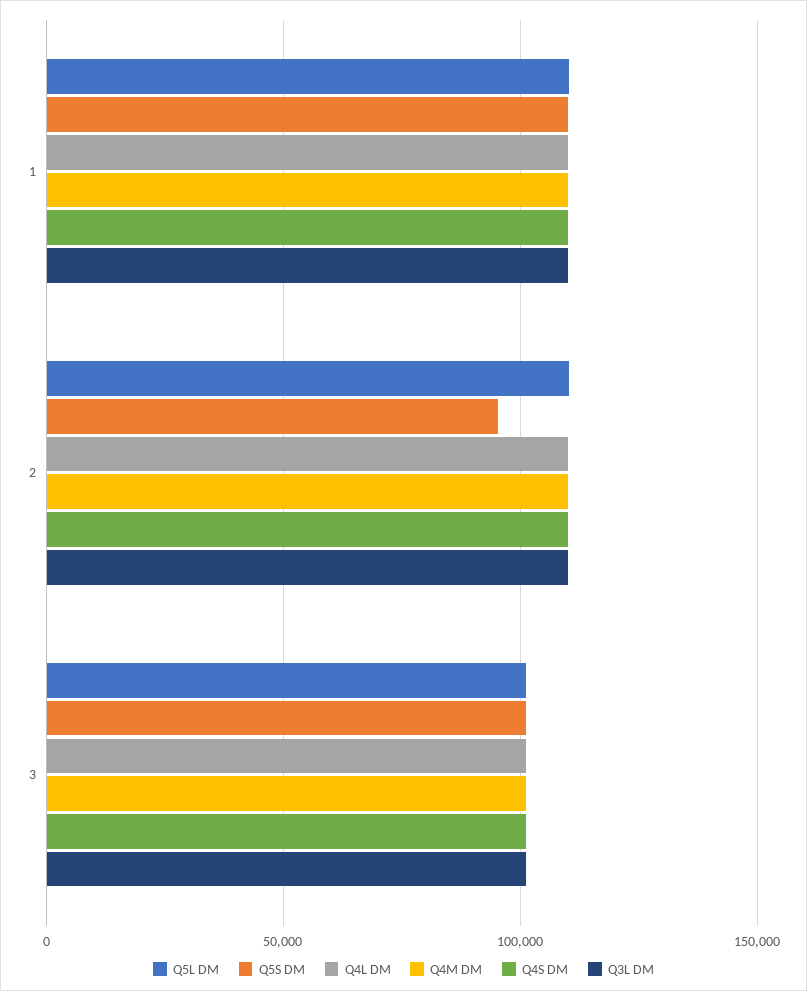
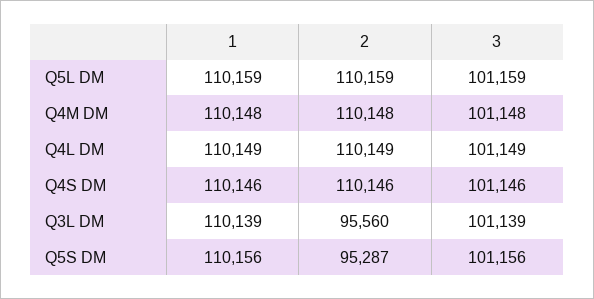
  {
    "Q5L DM": {
      "1": 110159,
      "2": 110159,
      "3": 101159
    },
    "Q5S DM": {
      "1": 110156,
      "2": 95287,
      "3": 101156
    },
    "Q4L DM": {
      "1": 110149,
      "2": 110149,
      "3": 101149
    },
    "Q4M DM": {
      "1": 110148,
      "2": 110148,
      "3": 101148
    },
    "Q4S DM": {
      "1": 110146,
      "2": 110146,
      "3": 101146
    },
    "Q3L DM": {
      "1": 110139,
-     "2": 110000,
+     "2": 95560,
      "3": 101139
    }
  }

